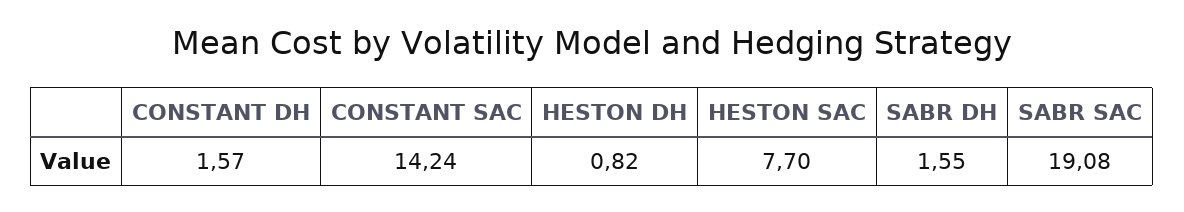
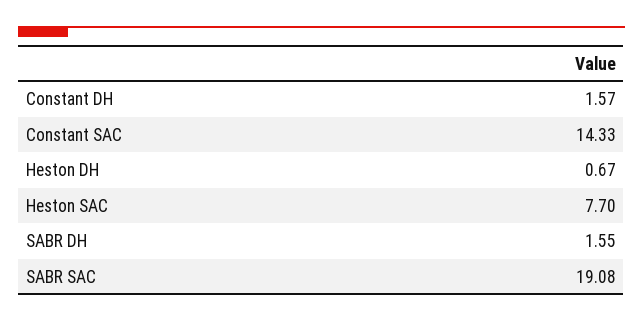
  {
    "CONSTANT DH": 1.57,
-   "CONSTANT SAC": 14.24,
+   "CONSTANT SAC": 14.33,
-   "HESTON DH": 0.82,
+   "HESTON DH": 0.67,
    "HESTON SAC": 7.7,
    "SABR DH": 1.55,
    "SABR SAC": 19.08
  }

